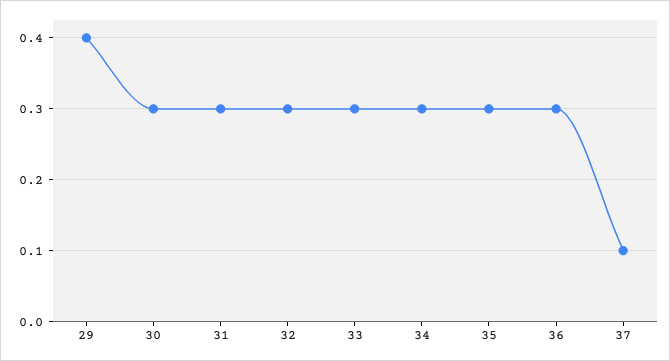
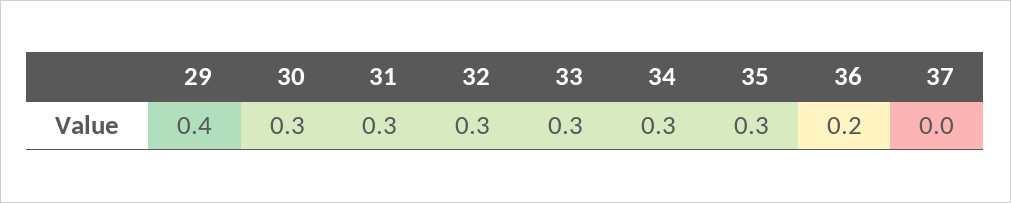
  {
    "29": 0.4,
    "30": 0.3,
    "31": 0.3,
    "32": 0.3,
    "33": 0.3,
    "34": 0.3,
    "35": 0.3,
-   "36": 0.3,
+   "36": 0.2,
-   "37": 0.1
+   "37": 0
  }

